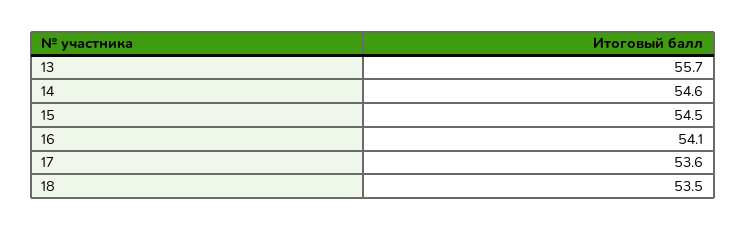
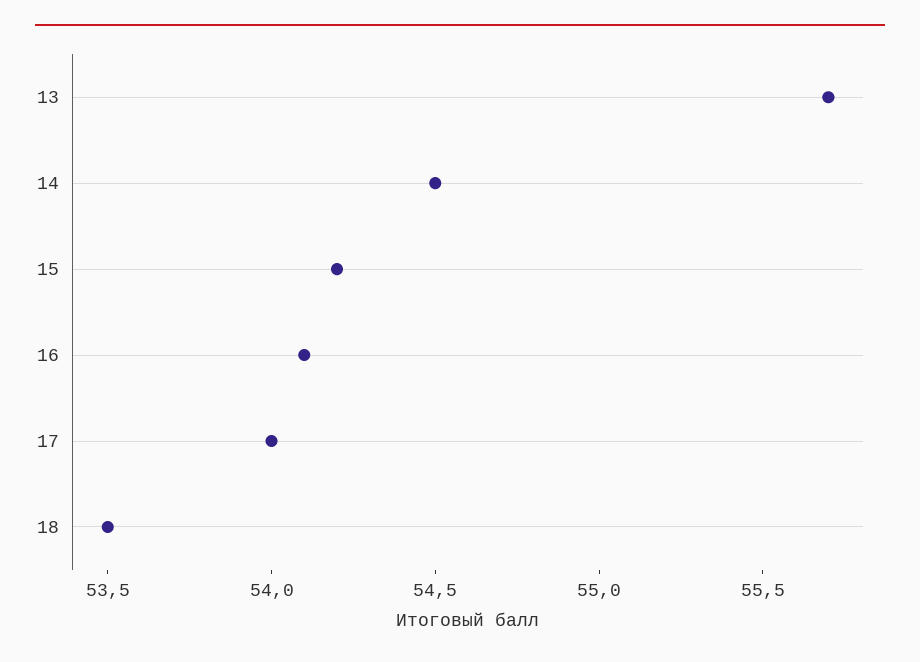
  {
    "13": 55.7,
-   "14": 54.6,
+   "14": 54.5,
-   "15": 54.5,
+   "15": 54.2,
    "16": 54.1,
-   "17": 53.6,
+   "17": 54,
    "18": 53.5
  }

